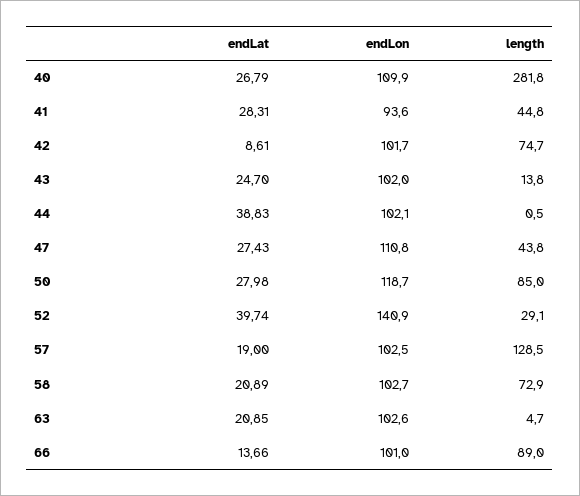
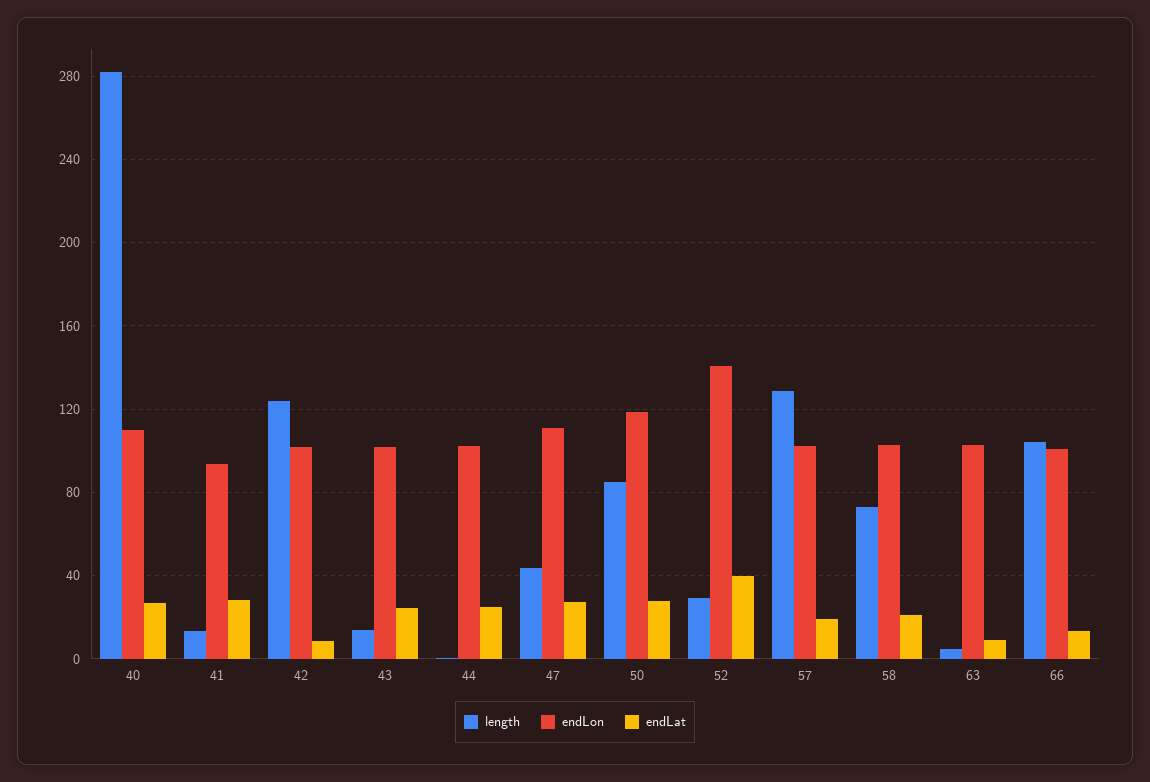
  {
    "endLat": {
      "40": 26.79,
      "41": 28.31,
      "42": 8.61,
      "43": 24.7,
-     "44": 38.83,
+     "44": 25,
      "47": 27.43,
      "50": 27.98,
      "52": 39.74,
      "57": 19,
      "58": 20.89,
-     "63": 20.85,
+     "63": 10,
      "66": 13.66
    },
    "endLon": {
      "40": 109.9,
      "41": 93.6,
      "42": 101.7,
      "43": 102,
      "44": 102.1,
      "47": 110.8,
      "50": 118.7,
      "52": 140.9,
      "57": 102.5,
      "58": 102.7,
      "63": 102.6,
      "66": 101
    },
    "length": {
      "40": 281.8,
-     "41": 44.8,
+     "41": 15,
-     "42": 74.7,
+     "42": 125,
      "43": 13.8,
      "44": 0.5,
      "47": 43.8,
      "50": 85,
      "52": 29.1,
      "57": 128.5,
      "58": 72.9,
      "63": 4.7,
-     "66": 89
+     "66": 105
    }
  }

